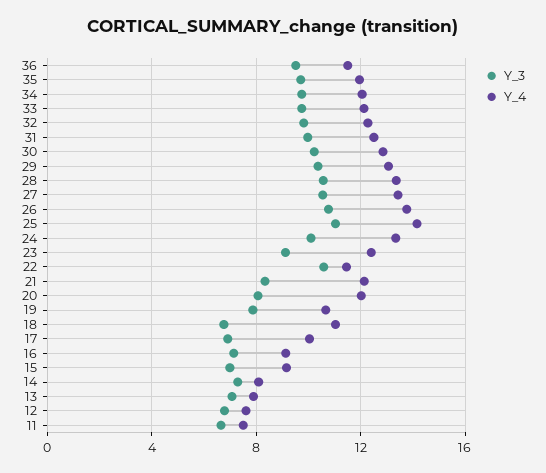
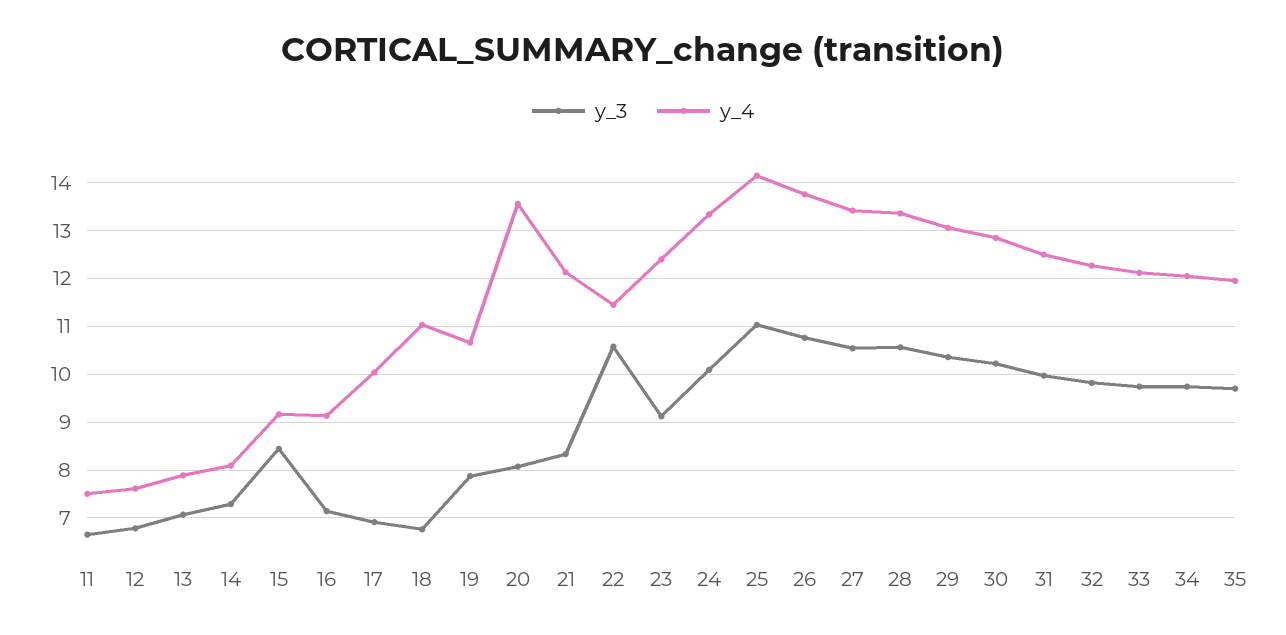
  {
    "Y_3": {
-     "36": 9.5,
      "35": 9.8,
      "34": 9.8,
      "33": 9.8,
      "32": 9.8,
      "31": 10,
      "30": 10.2,
      "29": 10.4,
      "28": 10.6,
      "27": 10.6,
      "26": 10.8,
      "25": 11,
      "24": 10,
      "23": 9.2,
      "22": 10.6,
      "21": 8.4,
      "20": 8,
      "19": 7.8,
      "18": 6.8,
      "17": 7,
      "16": 7.2,
-     "15": 7,
+     "15": 8.4,
      "14": 7.2,
      "13": 7,
      "12": 6.8,
      "11": 6.6
    },
    "Y_4": {
-     "36": 11.5,
      "35": 12,
      "34": 12,
      "33": 12.2,
      "32": 12.2,
      "31": 12.6,
      "30": 12.8,
      "29": 13,
      "28": 13.4,
      "27": 13.4,
      "26": 13.8,
      "25": 14.2,
      "24": 13.4,
      "23": 12.4,
      "22": 11.4,
      "21": 12.2,
-     "20": 12,
+     "20": 13.6,
      "19": 10.6,
      "18": 11,
      "17": 10,
      "16": 9.2,
      "15": 9.2,
      "14": 8,
      "13": 7.8,
      "12": 7.6,
      "11": 7.6
    }
  }

